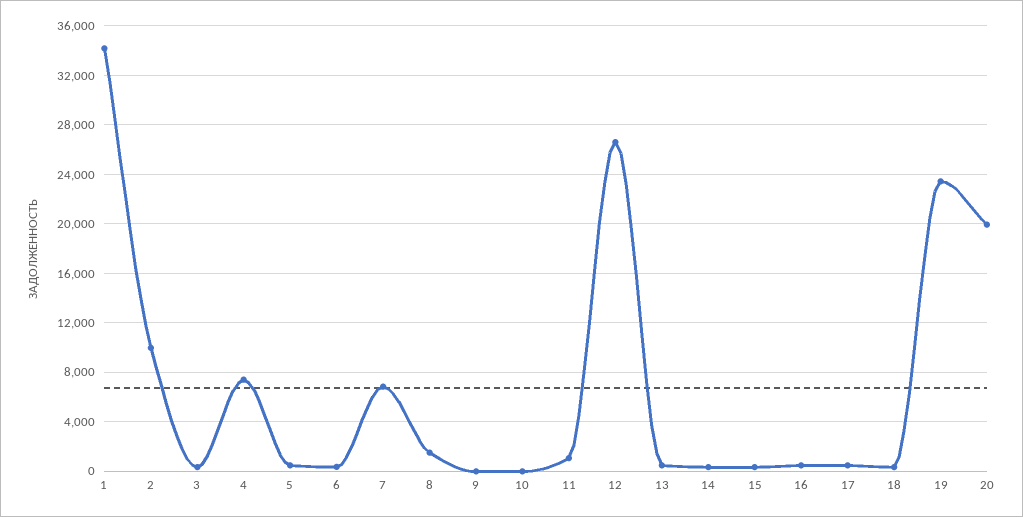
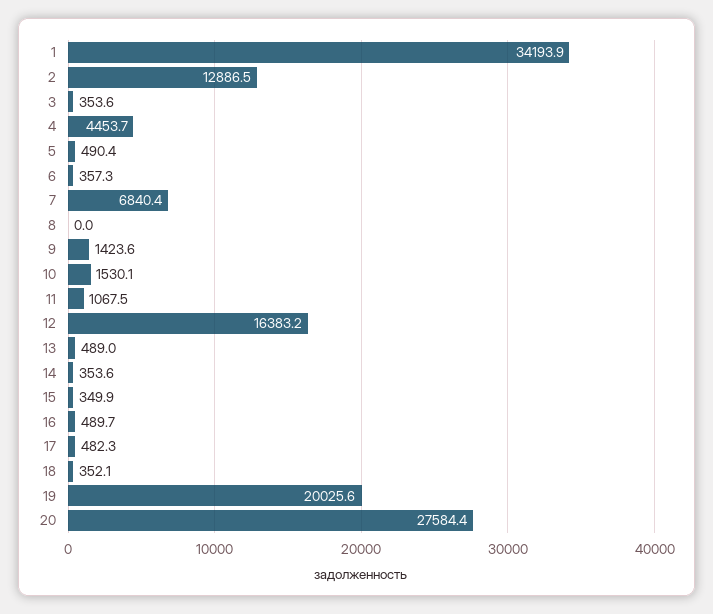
  {
    "1": 34193.9,
-   "2": 10000,
+   "2": 12886.5,
    "3": 353.6,
-   "4": 7500,
+   "4": 4453.7,
    "5": 490.4,
    "6": 357.3,
    "7": 6840.4,
-   "8": 1500,
+   "8": 0,
-   "9": 0,
+   "9": 1423.6,
-   "10": 0,
+   "10": 1530.1,
    "11": 1067.5,
-   "12": 26500,
+   "12": 16383.2,
    "13": 489,
    "14": 353.6,
    "15": 349.9,
    "16": 489.7,
    "17": 482.3,
    "18": 352.1,
-   "19": 23500,
+   "19": 20025.6,
-   "20": 20000
+   "20": 27584.4
  }

